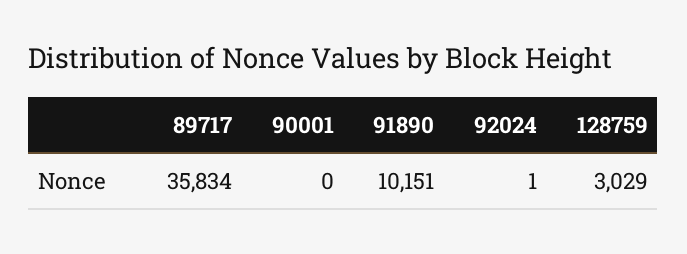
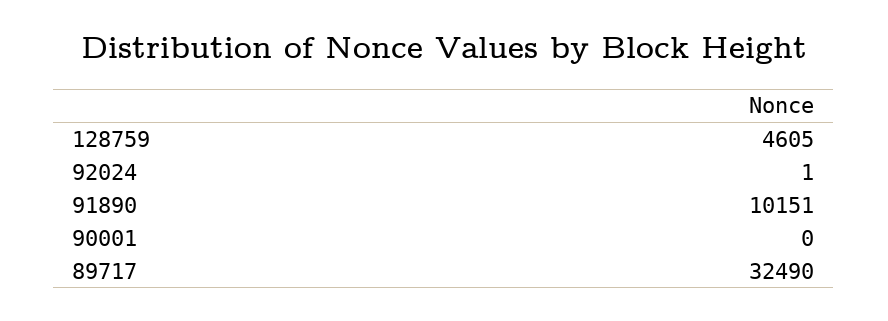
  {
-   "89717": 35834,
+   "89717": 32490,
    "90001": 0,
    "91890": 10151,
    "92024": 1,
-   "128759": 3029
+   "128759": 4605
  }

